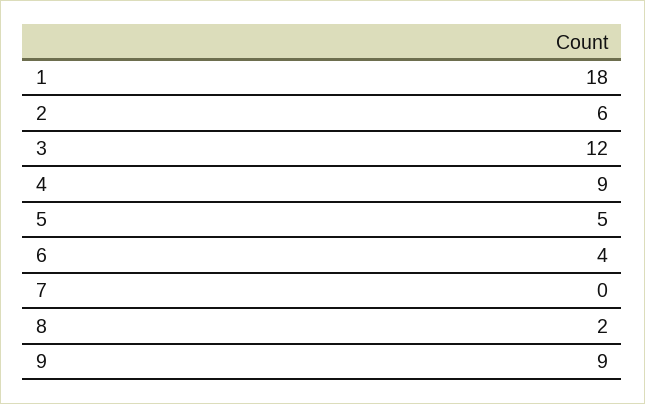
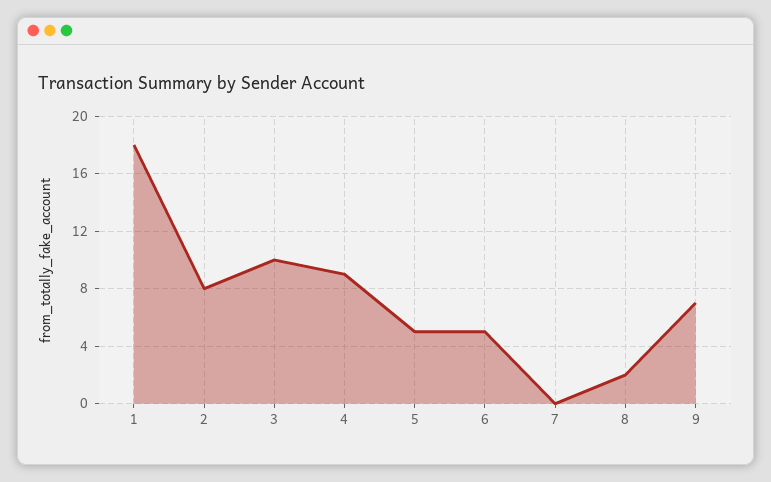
  {
    "1": 18,
-   "2": 6,
+   "2": 8,
-   "3": 12,
+   "3": 10,
    "4": 9,
    "5": 5,
-   "6": 4,
+   "6": 5,
    "7": 0,
    "8": 2,
-   "9": 9
+   "9": 7
  }

